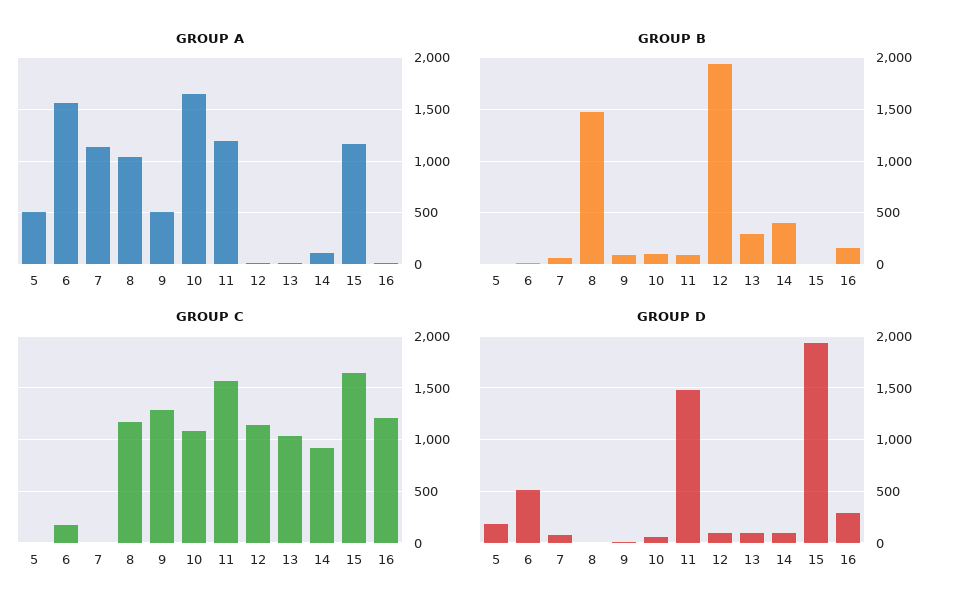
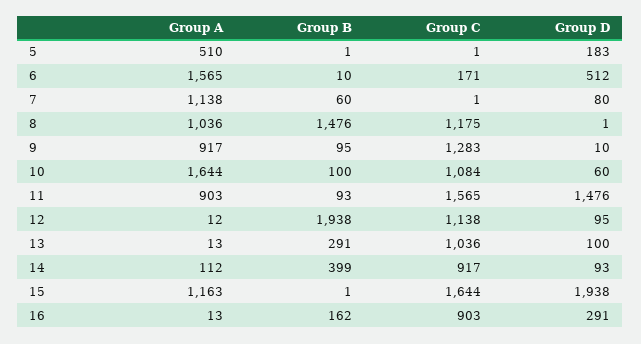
  {
    "GROUP A": {
      "5": 510,
      "6": 1565,
      "7": 1138,
      "8": 1036,
-     "9": 500,
+     "9": 917,
      "10": 1644,
-     "11": 1200,
+     "11": 903,
      "12": 12,
      "13": 13,
      "14": 112,
      "15": 1163,
      "16": 13
    },
    "GROUP B": {
      "5": 1,
      "6": 10,
      "7": 60,
      "8": 1476,
      "9": 95,
      "10": 100,
      "11": 93,
      "12": 1938,
      "13": 291,
      "14": 399,
      "15": 1,
      "16": 162
    },
    "GROUP C": {
      "5": 1,
      "6": 171,
      "7": 1,
      "8": 1175,
      "9": 1283,
      "10": 1084,
      "11": 1565,
      "12": 1138,
      "13": 1036,
      "14": 917,
      "15": 1644,
-     "16": 1200
+     "16": 903
    },
    "GROUP D": {
      "5": 183,
      "6": 512,
      "7": 80,
      "8": 1,
      "9": 10,
      "10": 60,
      "11": 1476,
      "12": 95,
      "13": 100,
      "14": 93,
      "15": 1938,
      "16": 291
    }
  }

